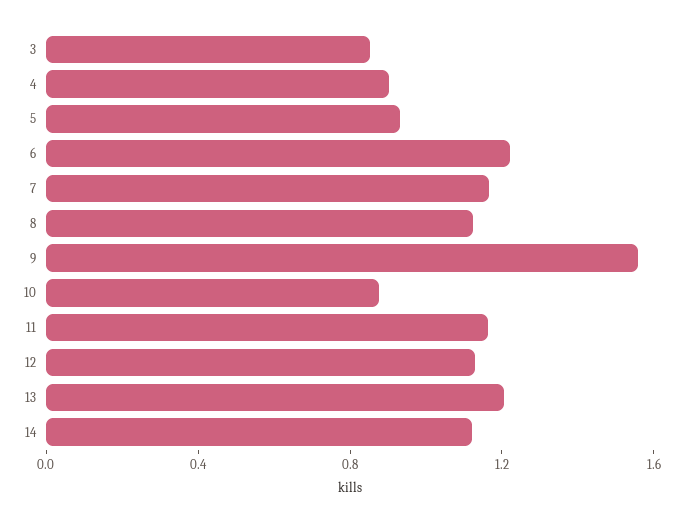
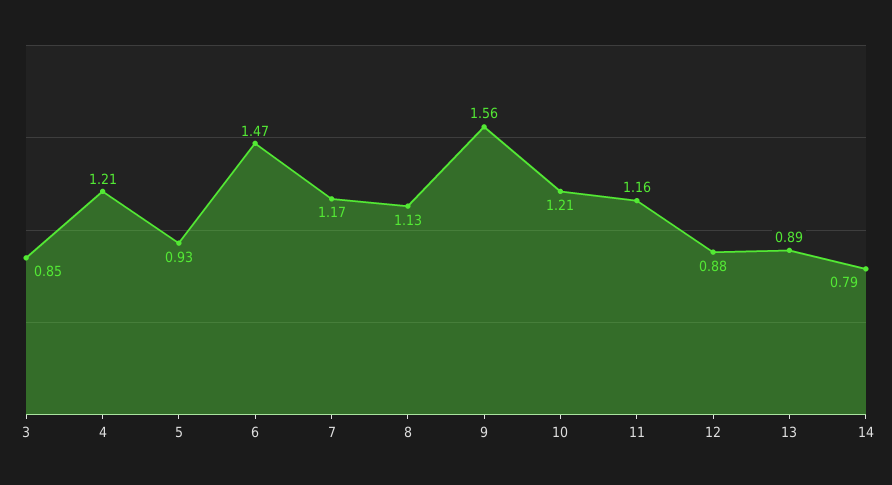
  {
    "3": 0.85,
-   "4": 0.9,
+   "4": 1.21,
    "5": 0.93,
-   "6": 1.2,
+   "6": 1.47,
    "7": 1.17,
    "8": 1.13,
    "9": 1.56,
-   "10": 0.9,
+   "10": 1.21,
    "11": 1.16,
-   "12": 1.1,
+   "12": 0.88,
-   "13": 1.2,
+   "13": 0.89,
-   "14": 1.1
+   "14": 0.79
  }

